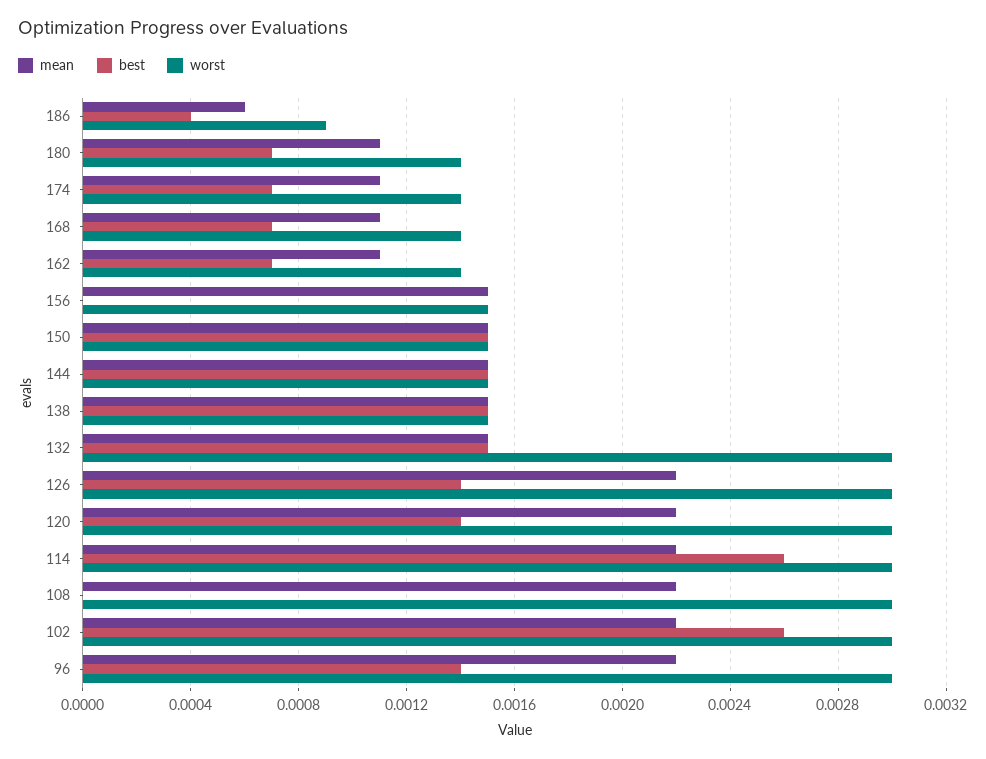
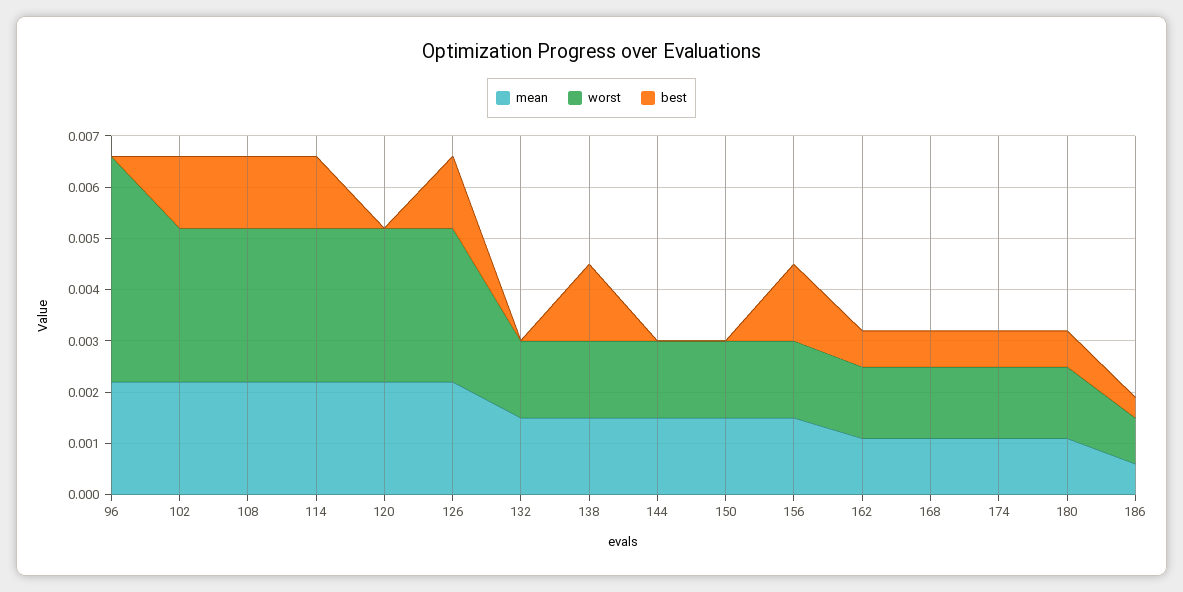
  {
    "mean": {
      "186": 0.0006,
      "180": 0.0011,
      "174": 0.0011,
      "168": 0.0011,
      "162": 0.0011,
      "156": 0.0015,
      "150": 0.0015,
      "144": 0.0015,
      "138": 0.0015,
      "132": 0.0015,
      "126": 0.0022,
      "120": 0.0022,
      "114": 0.0022,
      "108": 0.0022,
      "102": 0.0022,
      "96": 0.0022
    },
    "best": {
      "186": 0.0004,
      "180": 0.0007,
      "174": 0.0007,
      "168": 0.0007,
      "162": 0.0007,
-     "156": 0,
+     "156": 0.0015,
-     "150": 0.0015,
+     "150": 0,
-     "144": 0.0015,
+     "144": 0,
      "138": 0.0015,
-     "132": 0.0015,
+     "132": 0,
      "126": 0.0014,
-     "120": 0.0014,
+     "120": 0,
-     "114": 0.0026,
+     "114": 0.0015,
-     "108": 0,
+     "108": 0.0015,
-     "102": 0.0026,
+     "102": 0.0015,
-     "96": 0.0014
+     "96": 0
    },
    "worst": {
      "186": 0.0009,
      "180": 0.0014,
      "174": 0.0014,
      "168": 0.0014,
      "162": 0.0014,
      "156": 0.0015,
      "150": 0.0015,
      "144": 0.0015,
      "138": 0.0015,
-     "132": 0.003,
+     "132": 0.0015,
      "126": 0.003,
      "120": 0.003,
      "114": 0.003,
      "108": 0.003,
      "102": 0.003,
-     "96": 0.003
+     "96": 0.0045
    }
  }

